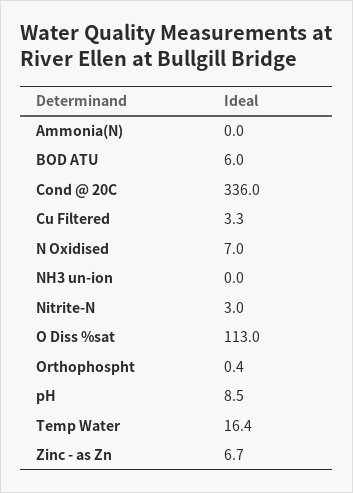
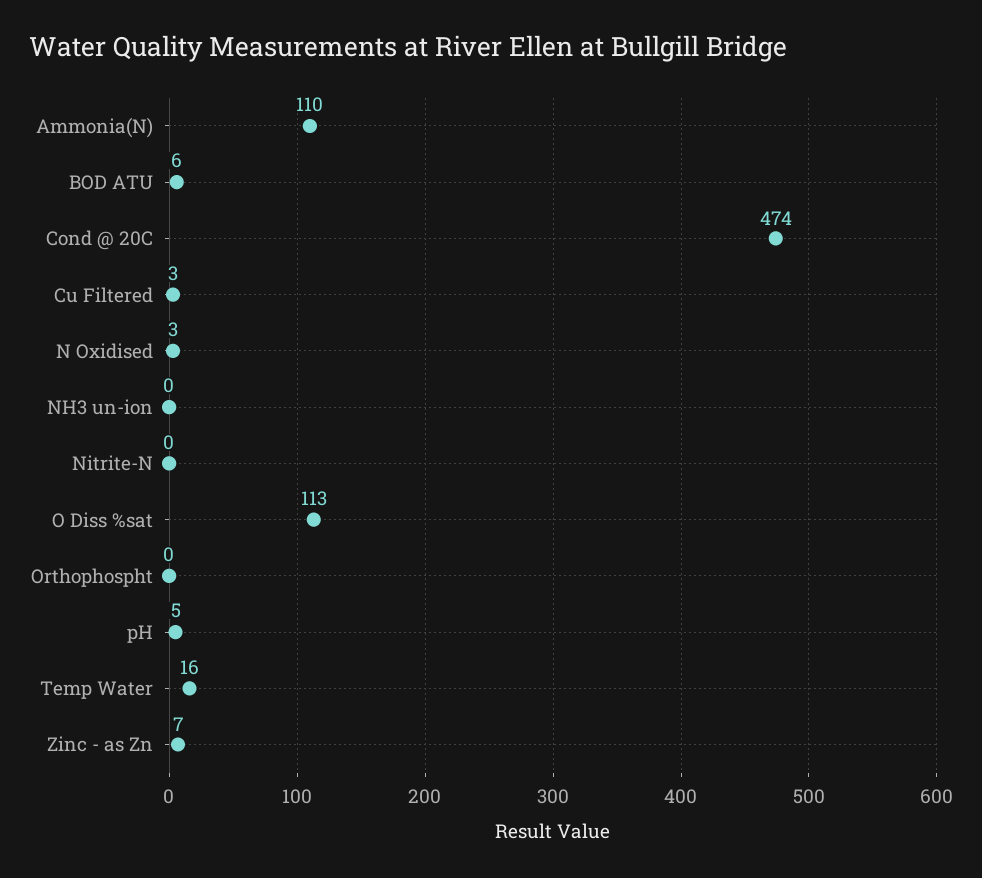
  {
-   "Ammonia(N)": 0,
+   "Ammonia(N)": 110,
    "BOD ATU": 6,
-   "Cond @ 20C": 336,
+   "Cond @ 20C": 474,
    "Cu Filtered": 3.3,
-   "N Oxidised": 7,
+   "N Oxidised": 3,
    "NH3 un-ion": 0,
-   "Nitrite-N": 3,
+   "Nitrite-N": 0,
    "O Diss %sat": 113,
    "Orthophospht": 0.4,
-   "pH": 8.5,
+   "pH": 5,
    "Temp Water": 16.4,
    "Zinc - as Zn": 6.7
  }

